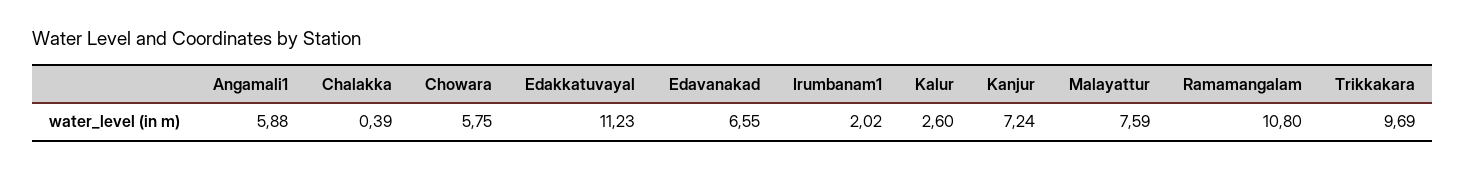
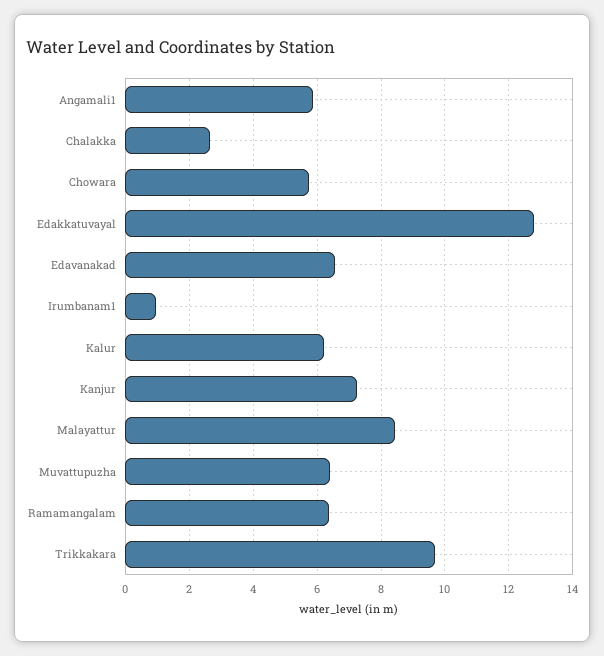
  {
    "Angamali1": 5.88,
-   "Chalakka": 0.39,
+   "Chalakka": 2.6,
    "Chowara": 5.75,
-   "Edakkatuvayal": 11.23,
+   "Edakkatuvayal": 12.8,
    "Edavanakad": 6.55,
-   "Irumbanam1": 2.02,
+   "Irumbanam1": 1,
-   "Kalur": 2.6,
+   "Kalur": 6.2,
    "Kanjur": 7.24,
-   "Malayattur": 7.59,
+   "Malayattur": 8.4,
-   "Ramamangalam": 10.8,
+   "Ramamangalam": 6.4,
-   "Trikkakara": 9.69
+   "Trikkakara": 9.69,
+   "Muvattupuzha": 6.4
  }

